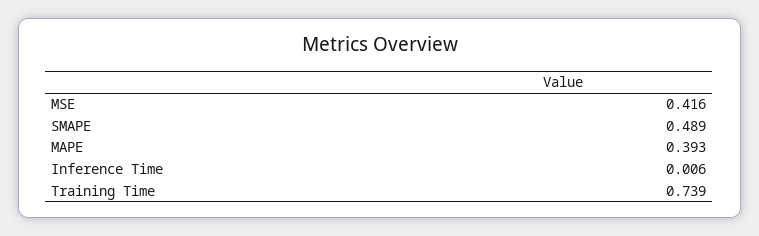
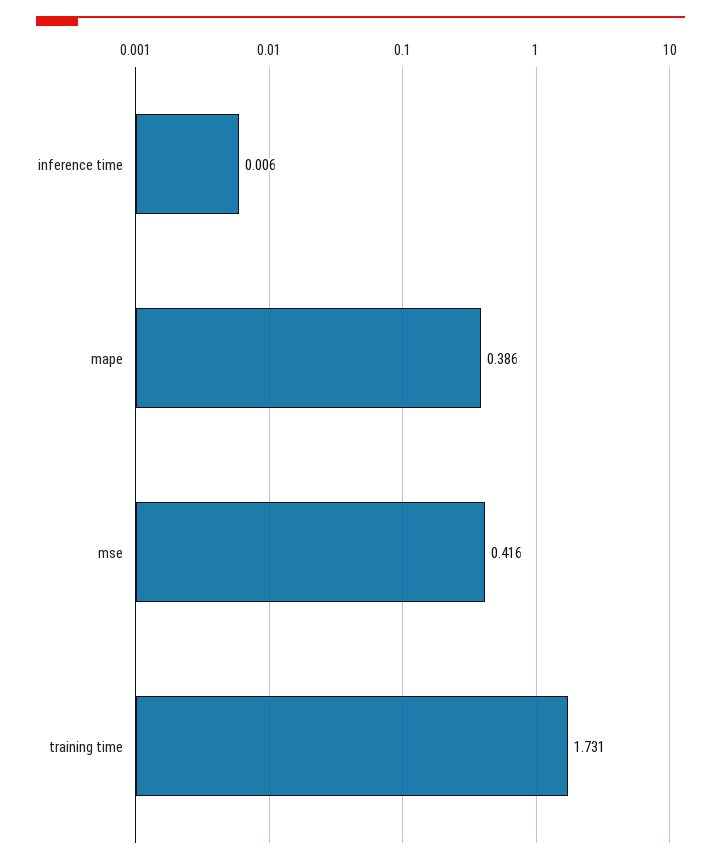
  {
    "MSE": 0.416,
-   "SMAPE": 0.489,
-   "MAPE": 0.393,
+   "MAPE": 0.386,
    "Inference Time": 0.006,
-   "Training Time": 0.739
+   "Training Time": 1.731
  }

